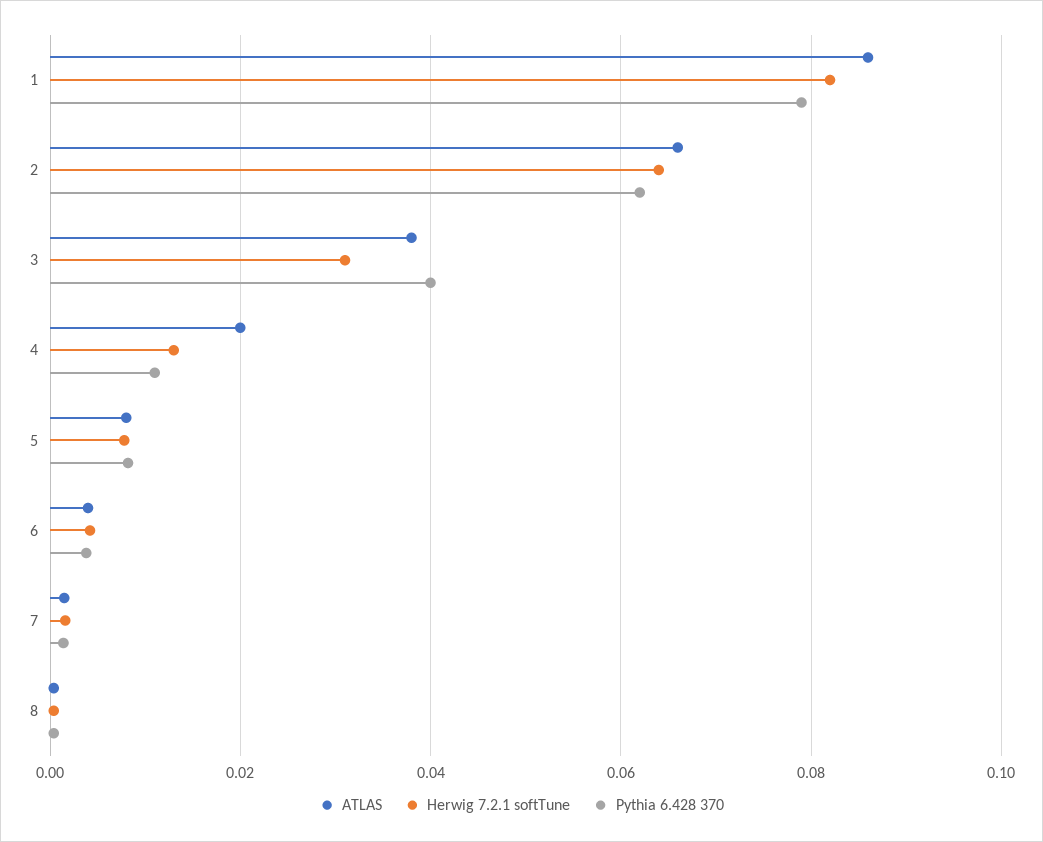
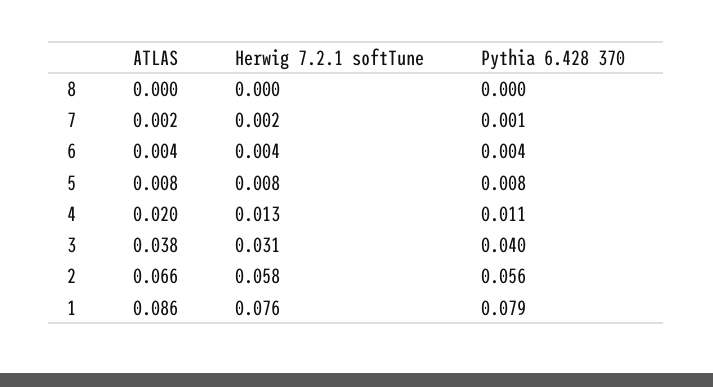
  {
    "ATLAS": {
      "1": 0.086,
      "2": 0.066,
      "3": 0.038,
      "4": 0.02,
      "5": 0.008,
      "6": 0.004,
      "7": 0.002,
      "8": 0
    },
    "Herwig 7.2.1 softTune": {
-     "1": 0.082,
+     "1": 0.076,
-     "2": 0.064,
+     "2": 0.058,
      "3": 0.031,
      "4": 0.013,
      "5": 0.008,
      "6": 0.004,
      "7": 0.002,
      "8": 0
    },
    "Pythia 6.428 370": {
      "1": 0.079,
-     "2": 0.062,
+     "2": 0.056,
      "3": 0.04,
      "4": 0.011,
      "5": 0.008,
      "6": 0.004,
      "7": 0.001,
      "8": 0
    }
  }

